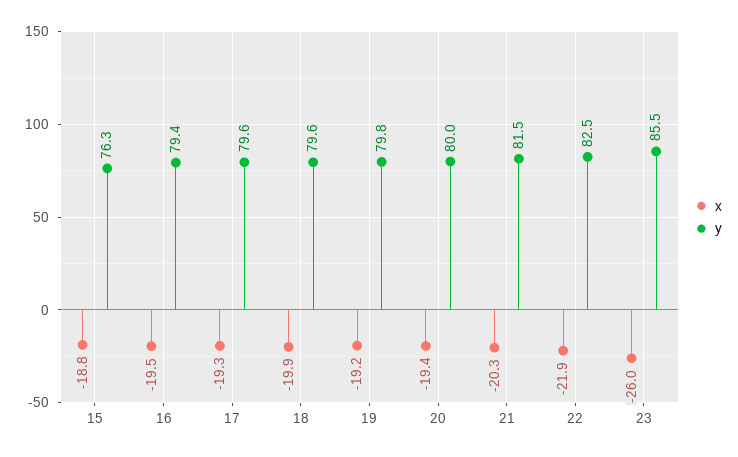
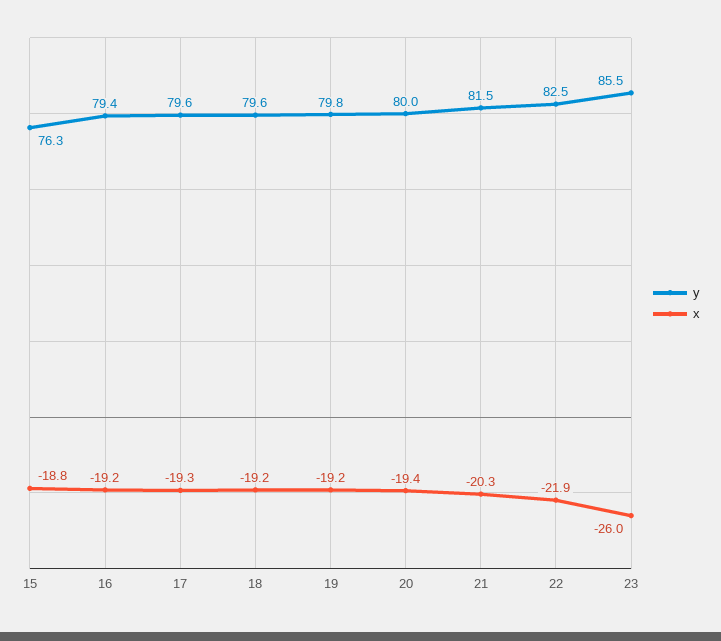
  {
    "x": {
      "15": -18.8,
-     "16": -19.5,
+     "16": -19.2,
      "17": -19.3,
-     "18": -19.9,
+     "18": -19.2,
      "19": -19.2,
      "20": -19.4,
      "21": -20.3,
      "22": -21.9,
      "23": -26
    },
    "y": {
      "15": 76.3,
      "16": 79.4,
      "17": 79.6,
      "18": 79.6,
      "19": 79.8,
      "20": 80,
      "21": 81.5,
      "22": 82.5,
      "23": 85.5
    }
  }

